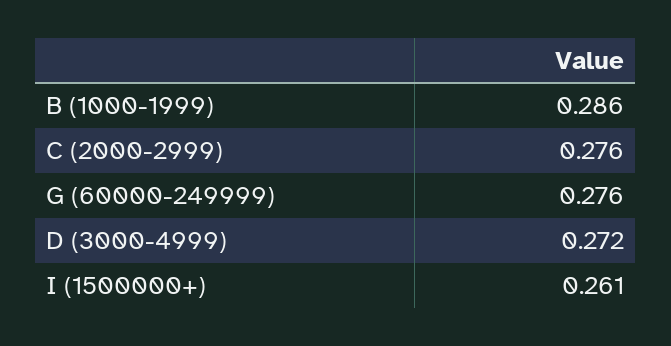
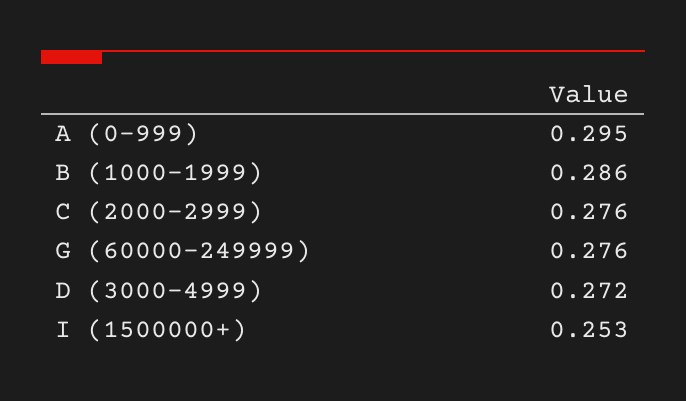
  {
    "B (1000-1999)": 0.286,
    "C (2000-2999)": 0.276,
    "G (60000-249999)": 0.276,
    "D (3000-4999)": 0.272,
-   "I (1500000+)": 0.261
+   "I (1500000+)": 0.253,
+   "A (0-999)": 0.295
  }

